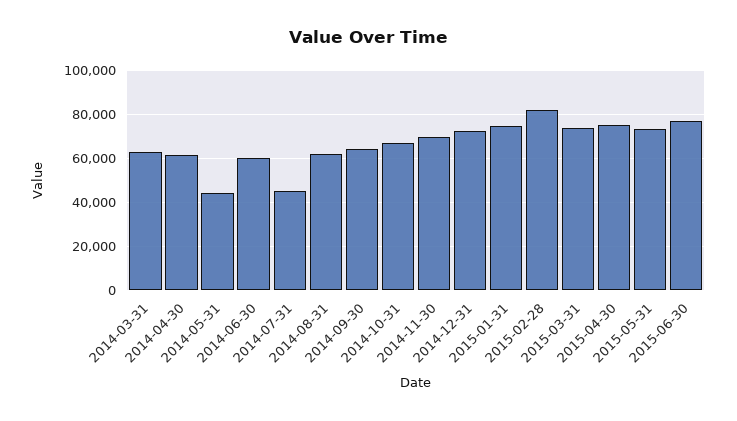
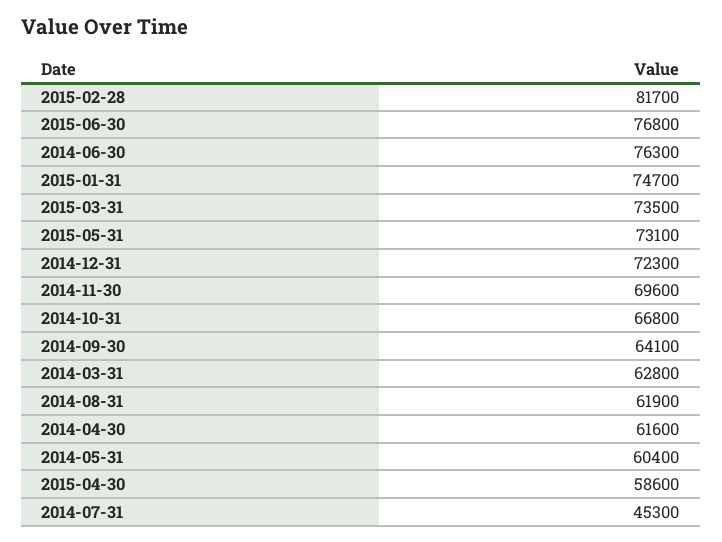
  {
    "2014-03-31": 62800,
    "2014-04-30": 61600,
-   "2014-05-31": 45000,
+   "2014-05-31": 60400,
-   "2014-06-30": 60000,
+   "2014-06-30": 76300,
    "2014-07-31": 45300,
    "2014-08-31": 61900,
    "2014-09-30": 64100,
    "2014-10-31": 66800,
    "2014-11-30": 69600,
    "2014-12-31": 72300,
    "2015-01-31": 74700,
    "2015-02-28": 81700,
    "2015-03-31": 73500,
-   "2015-04-30": 75000,
+   "2015-04-30": 58600,
    "2015-05-31": 73100,
    "2015-06-30": 76800
  }

